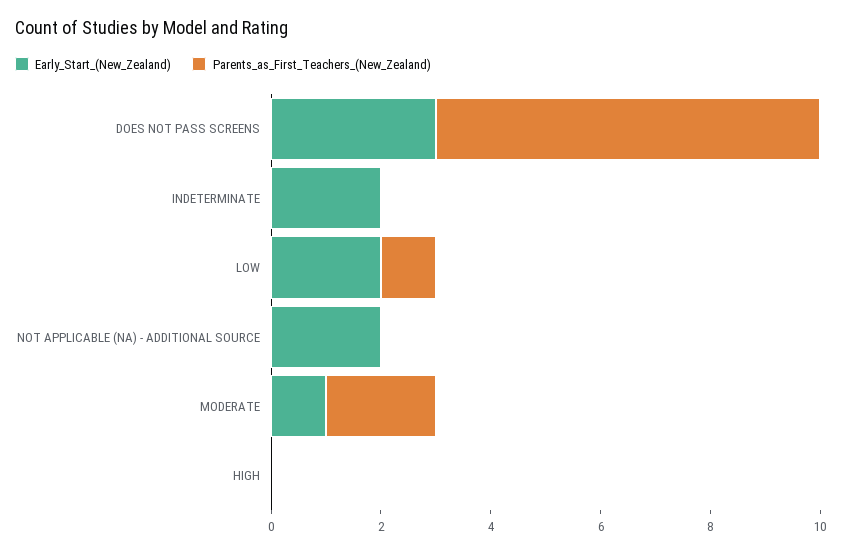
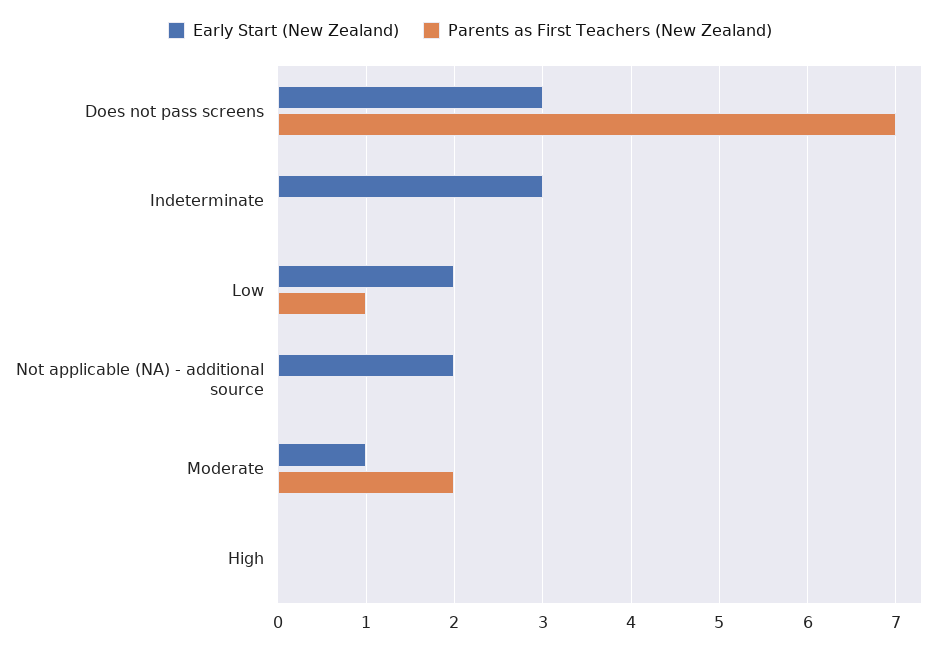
  {
    "Early_Start_(New_Zealand)": {
      "DOES NOT PASS SCREENS": 3,
-     "INDETERMINATE": 2,
+     "INDETERMINATE": 3,
      "LOW": 2,
      "NOT APPLICABLE (NA) - ADDITIONAL SOURCE": 2,
      "MODERATE": 1,
      "HIGH": 0
    },
    "Parents_as_First_Teachers_(New_Zealand)": {
      "DOES NOT PASS SCREENS": 7,
      "INDETERMINATE": 0,
      "LOW": 1,
      "NOT APPLICABLE (NA) - ADDITIONAL SOURCE": 0,
      "MODERATE": 2,
      "HIGH": 0
    }
  }

